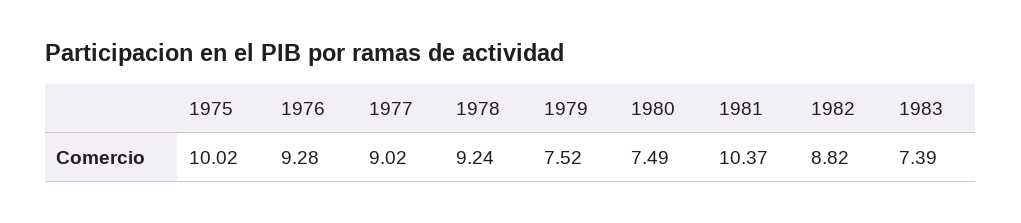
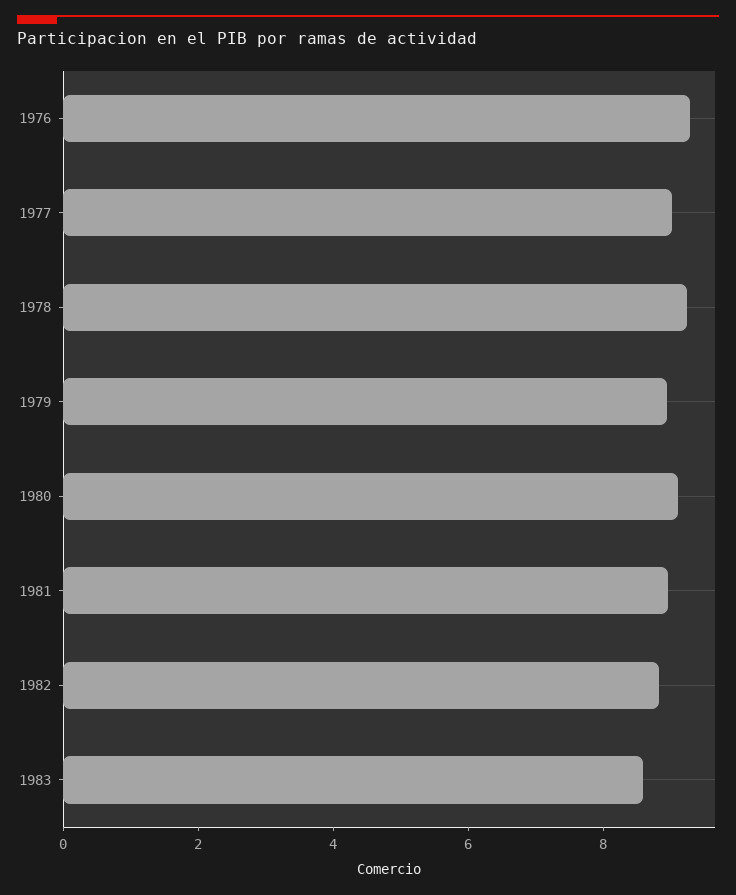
  {
-   "1975": 10.02,
    "1976": 9.28,
    "1977": 9.02,
    "1978": 9.24,
-   "1979": 7.52,
+   "1979": 9,
-   "1980": 7.49,
+   "1980": 9,
-   "1981": 10.37,
+   "1981": 9,
    "1982": 8.82,
-   "1983": 7.39
+   "1983": 8.5
  }

